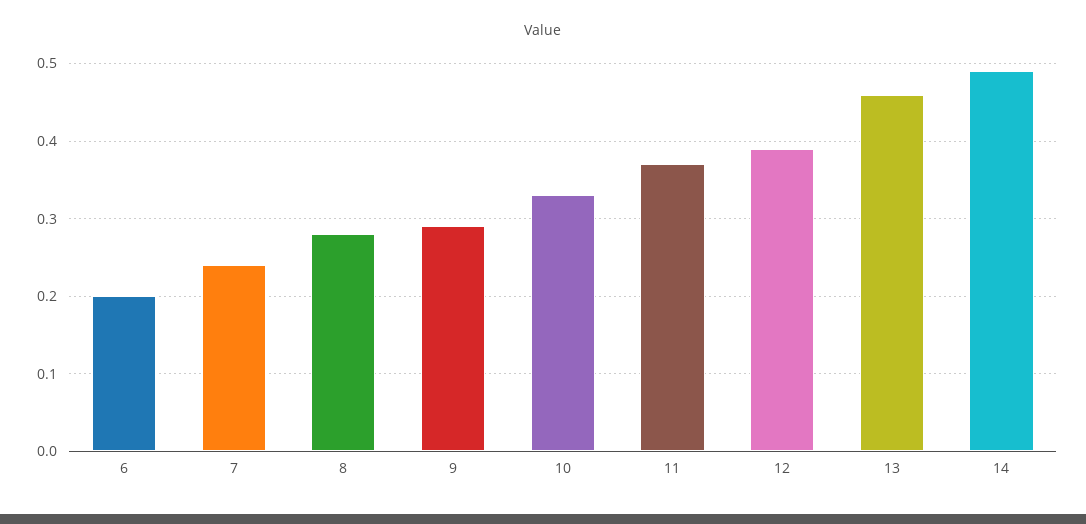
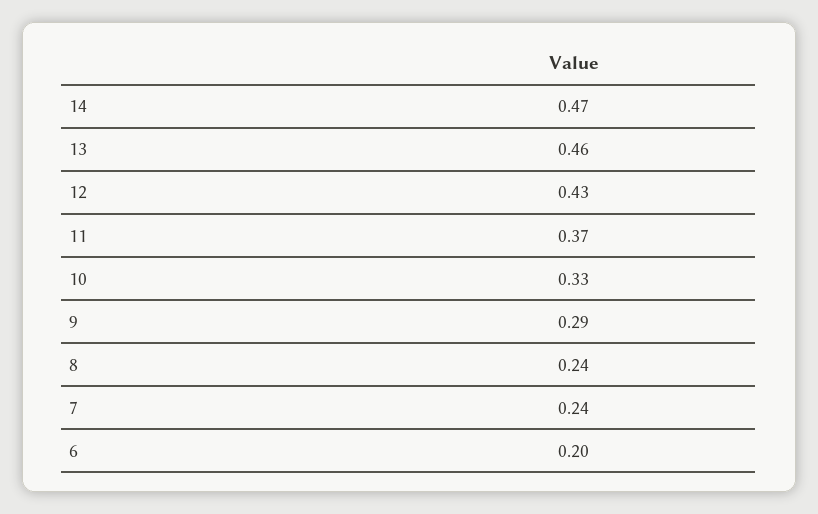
  {
    "6": 0.2,
    "7": 0.24,
-   "8": 0.28,
+   "8": 0.24,
    "9": 0.29,
    "10": 0.33,
    "11": 0.37,
-   "12": 0.39,
+   "12": 0.43,
    "13": 0.46,
-   "14": 0.49
+   "14": 0.47
  }

